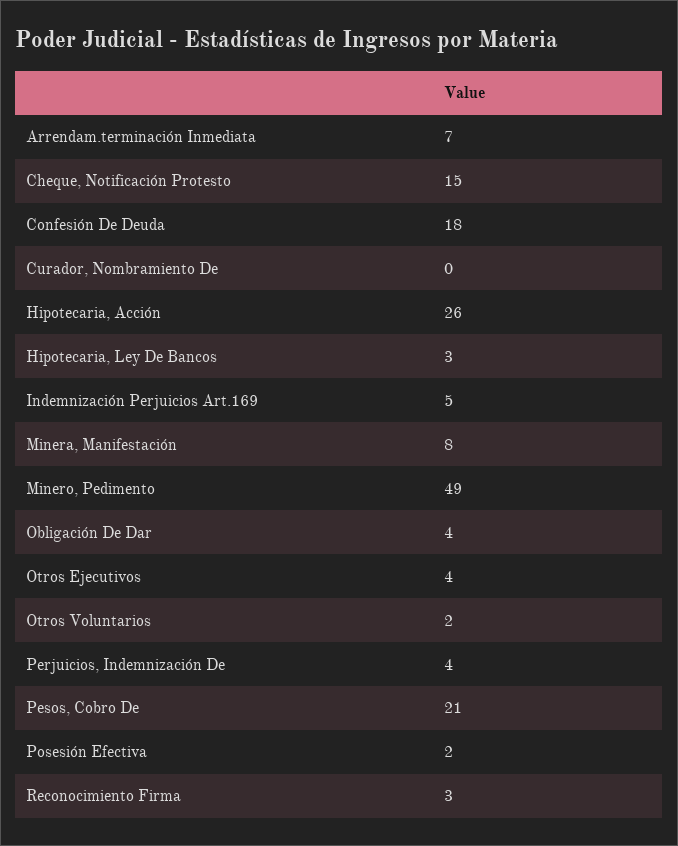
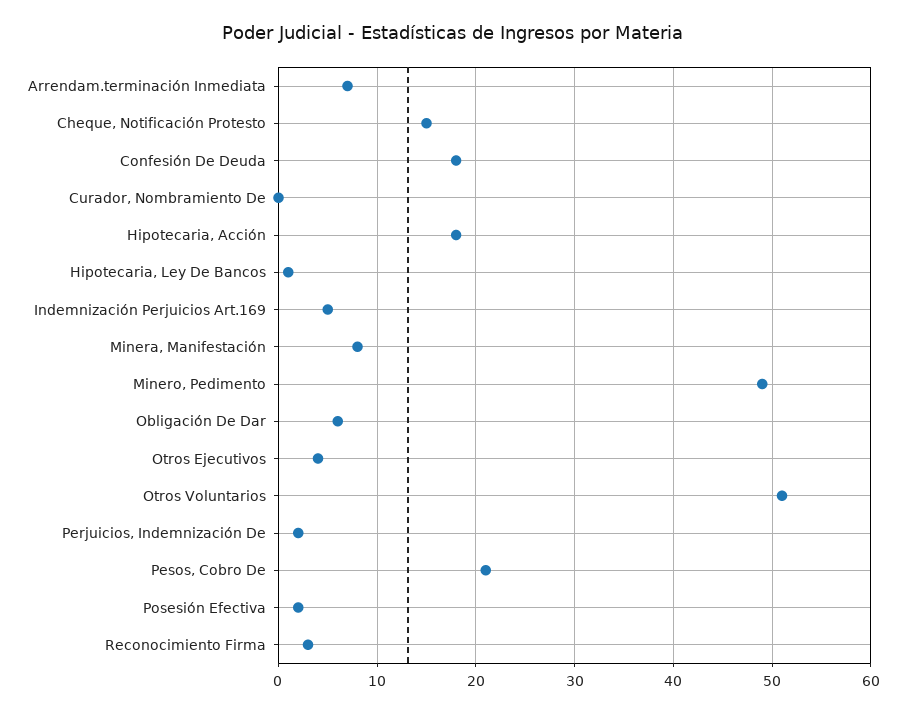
  {
    "Arrendam.terminación Inmediata": 7,
    "Cheque, Notificación Protesto": 15,
    "Confesión De Deuda": 18,
    "Curador, Nombramiento De": 0,
-   "Hipotecaria, Acción": 26,
+   "Hipotecaria, Acción": 18,
-   "Hipotecaria, Ley De Bancos": 3,
+   "Hipotecaria, Ley De Bancos": 1,
    "Indemnización Perjuicios Art.169": 5,
    "Minera, Manifestación": 8,
    "Minero, Pedimento": 49,
-   "Obligación De Dar": 4,
+   "Obligación De Dar": 6,
    "Otros Ejecutivos": 4,
-   "Otros Voluntarios": 2,
+   "Otros Voluntarios": 51,
-   "Perjuicios, Indemnización De": 4,
+   "Perjuicios, Indemnización De": 2,
    "Pesos, Cobro De": 21,
    "Posesión Efectiva": 2,
    "Reconocimiento Firma": 3
  }

